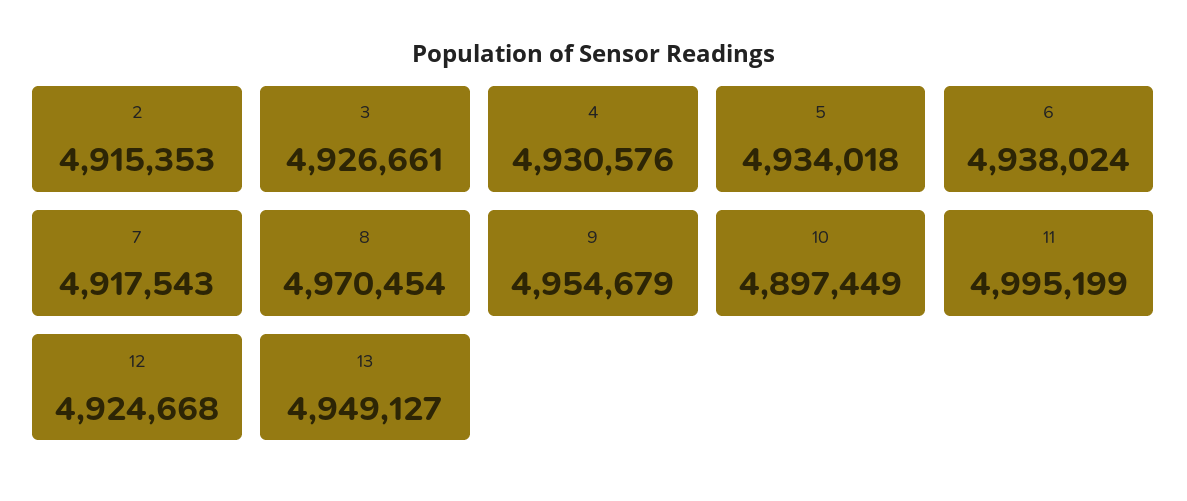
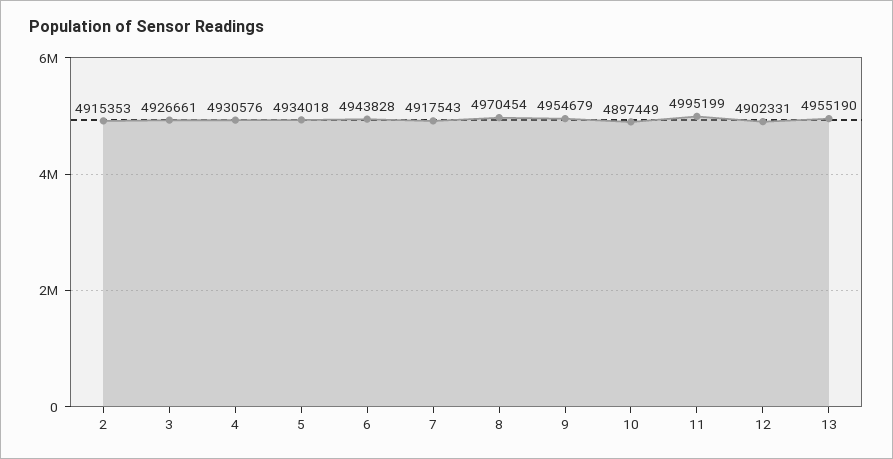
  {
    "2": 4915353,
    "3": 4926661,
    "4": 4930576,
    "5": 4934018,
-   "6": 4938024,
+   "6": 4943828,
    "7": 4917543,
    "8": 4970454,
    "9": 4954679,
    "10": 4897449,
    "11": 4995199,
-   "12": 4924668,
+   "12": 4902331,
-   "13": 4949127
+   "13": 4955190
  }

